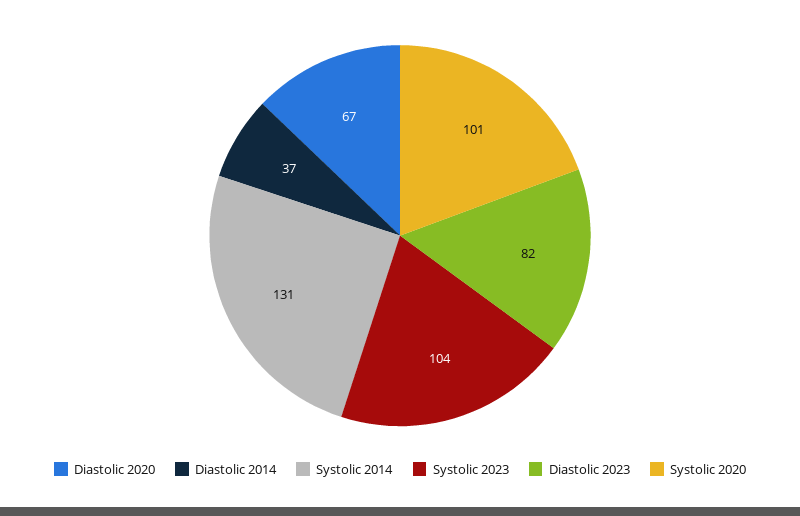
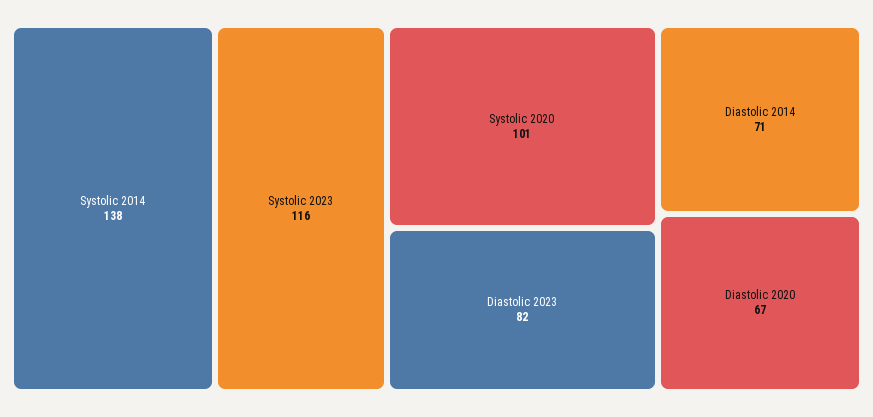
  {
    "Diastolic 2020": 67,
-   "Diastolic 2014": 37,
+   "Diastolic 2014": 71,
-   "Systolic 2014": 131,
+   "Systolic 2014": 138,
-   "Systolic 2023": 104,
+   "Systolic 2023": 116,
    "Diastolic 2023": 82,
    "Systolic 2020": 101
  }

